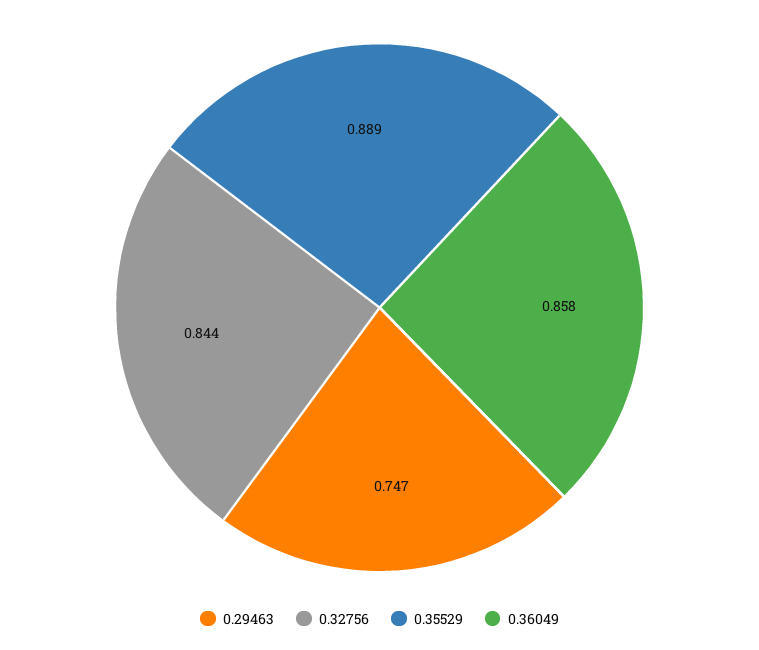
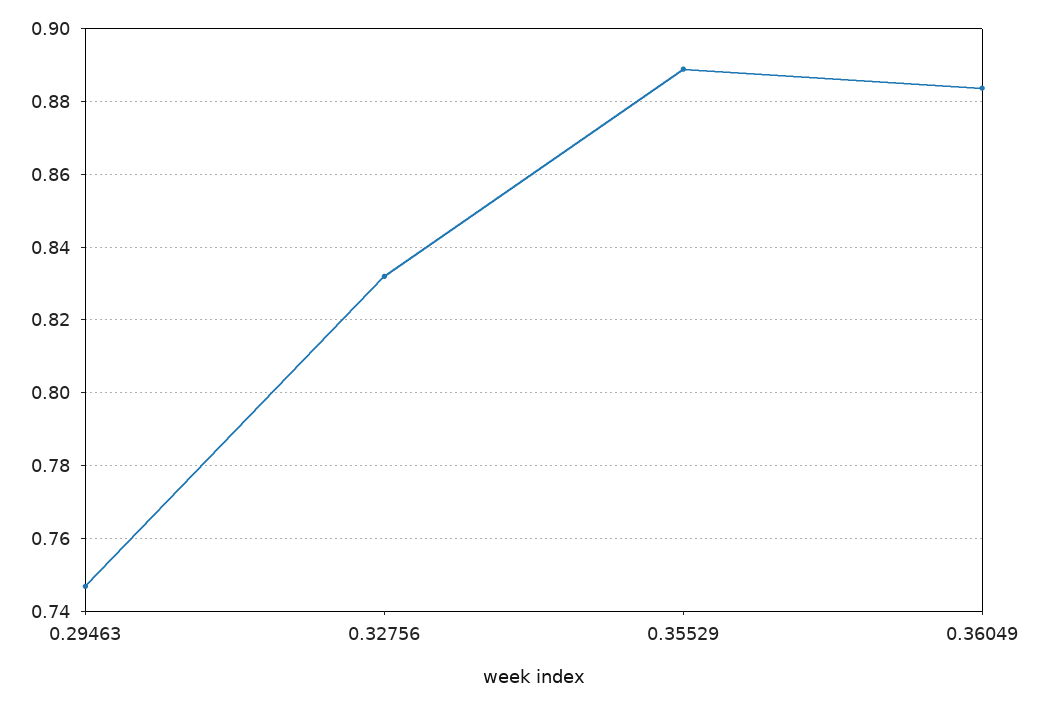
  {
    "0.29463": 0.747,
-   "0.32756": 0.844,
+   "0.32756": 0.832,
    "0.35529": 0.889,
-   "0.36049": 0.858
+   "0.36049": 0.884
  }

